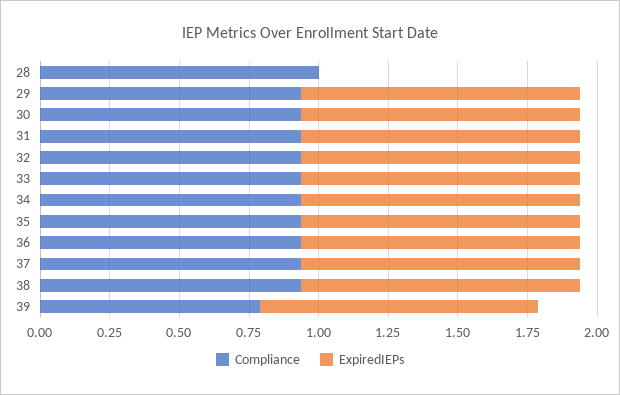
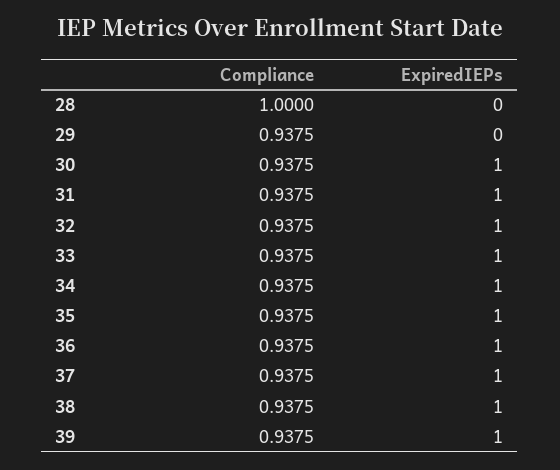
  {
    "Compliance": {
      "28": 1,
      "29": 0.9375,
      "30": 0.9375,
      "31": 0.9375,
      "32": 0.9375,
      "33": 0.9375,
      "34": 0.9375,
      "35": 0.9375,
      "36": 0.9375,
      "37": 0.9375,
      "38": 0.9375,
-     "39": 0.8
+     "39": 0.9375
    },
    "ExpiredIEPs": {
      "28": 0,
-     "29": 1,
+     "29": 0,
      "30": 1,
      "31": 1,
      "32": 1,
      "33": 1,
      "34": 1,
      "35": 1,
      "36": 1,
      "37": 1,
      "38": 1,
      "39": 1
    }
  }

